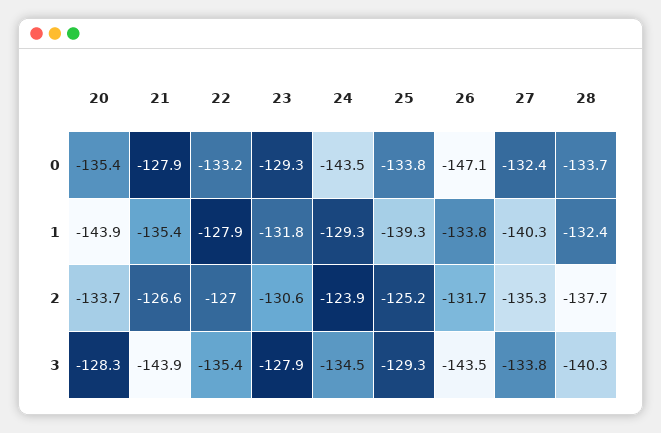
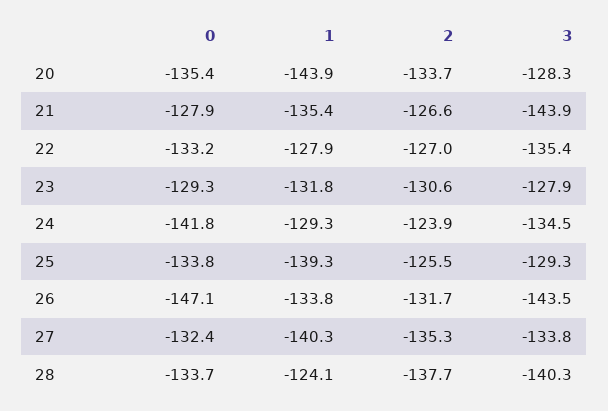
  {
    "20": {
      "0": -135.4,
      "1": -143.9,
      "2": -133.7,
      "3": -128.3
    },
    "21": {
      "0": -127.9,
      "1": -135.4,
      "2": -126.6,
      "3": -143.9
    },
    "22": {
      "0": -133.2,
      "1": -127.9,
      "2": -127,
      "3": -135.4
    },
    "23": {
      "0": -129.3,
      "1": -131.8,
      "2": -130.6,
      "3": -127.9
    },
    "24": {
-     "0": -143.5,
+     "0": -141.8,
      "1": -129.3,
      "2": -123.9,
      "3": -134.5
    },
    "25": {
      "0": -133.8,
      "1": -139.3,
-     "2": -125.2,
+     "2": -125.5,
      "3": -129.3
    },
    "26": {
      "0": -147.1,
      "1": -133.8,
      "2": -131.7,
      "3": -143.5
    },
    "27": {
      "0": -132.4,
      "1": -140.3,
      "2": -135.3,
      "3": -133.8
    },
    "28": {
      "0": -133.7,
-     "1": -132.4,
+     "1": -124.1,
      "2": -137.7,
      "3": -140.3
    }
  }

